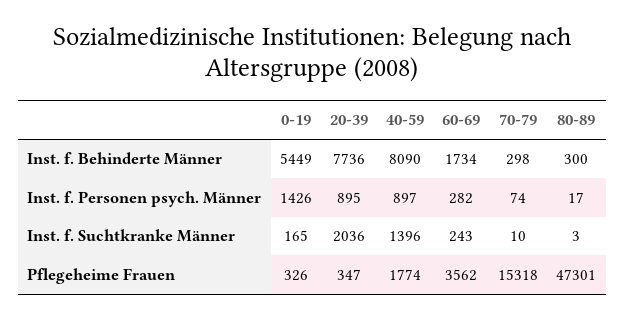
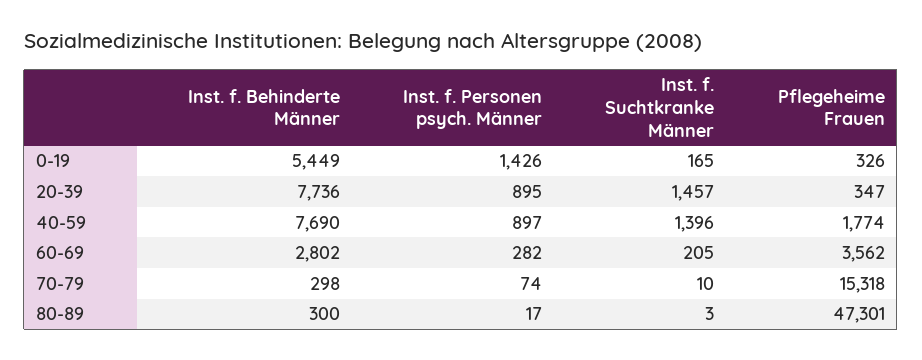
  {
    "0-19": {
      "Inst. f. Behinderte Männer": 5449,
      "Inst. f. Personen psych. Männer": 1426,
      "Inst. f. Suchtkranke Männer": 165,
      "Pflegeheime Frauen": 326
    },
    "20-39": {
      "Inst. f. Behinderte Männer": 7736,
      "Inst. f. Personen psych. Männer": 895,
-     "Inst. f. Suchtkranke Männer": 2036,
+     "Inst. f. Suchtkranke Männer": 1457,
      "Pflegeheime Frauen": 347
    },
    "40-59": {
-     "Inst. f. Behinderte Männer": 8090,
+     "Inst. f. Behinderte Männer": 7690,
      "Inst. f. Personen psych. Männer": 897,
      "Inst. f. Suchtkranke Männer": 1396,
      "Pflegeheime Frauen": 1774
    },
    "60-69": {
-     "Inst. f. Behinderte Männer": 1734,
+     "Inst. f. Behinderte Männer": 2802,
      "Inst. f. Personen psych. Männer": 282,
-     "Inst. f. Suchtkranke Männer": 243,
+     "Inst. f. Suchtkranke Männer": 205,
      "Pflegeheime Frauen": 3562
    },
    "70-79": {
      "Inst. f. Behinderte Männer": 298,
      "Inst. f. Personen psych. Männer": 74,
      "Inst. f. Suchtkranke Männer": 10,
      "Pflegeheime Frauen": 15318
    },
    "80-89": {
      "Inst. f. Behinderte Männer": 300,
      "Inst. f. Personen psych. Männer": 17,
      "Inst. f. Suchtkranke Männer": 3,
      "Pflegeheime Frauen": 47301
    }
  }

